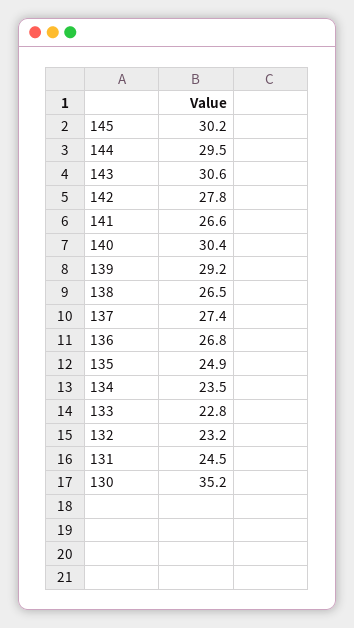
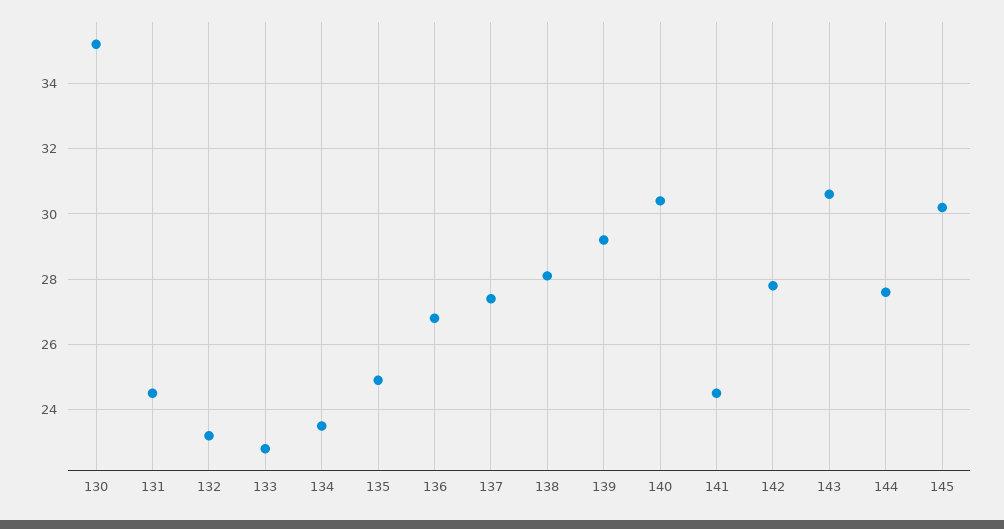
  {
    "145": 30.2,
-   "144": 29.5,
+   "144": 27.5,
    "143": 30.6,
    "142": 27.8,
-   "141": 26.6,
+   "141": 24.5,
    "140": 30.4,
    "139": 29.2,
-   "138": 26.5,
+   "138": 28,
    "137": 27.4,
    "136": 26.8,
    "135": 24.9,
    "134": 23.5,
    "133": 22.8,
    "132": 23.2,
    "131": 24.5,
    "130": 35.2
  }

